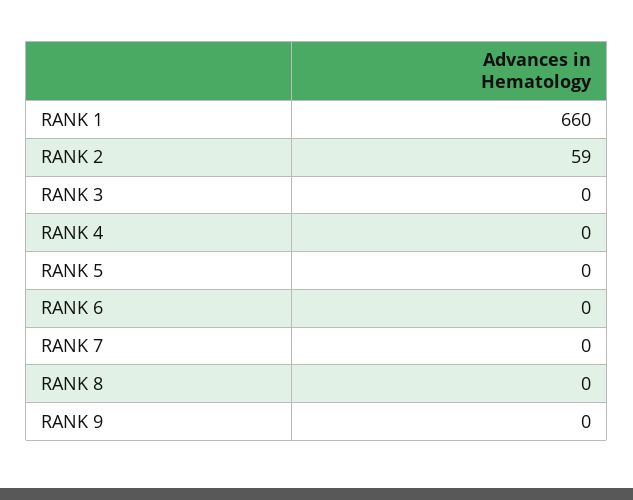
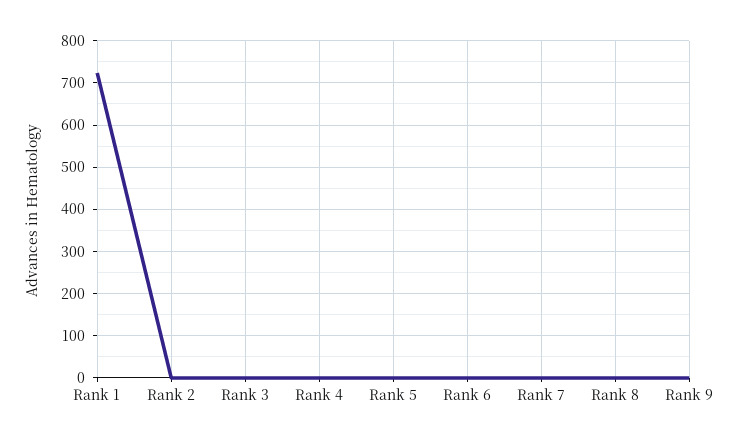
  {
-   "RANK 1": 660,
+   "RANK 1": 720,
-   "RANK 2": 59,
+   "RANK 2": 0,
    "RANK 3": 0,
    "RANK 4": 0,
    "RANK 5": 0,
    "RANK 6": 0,
    "RANK 7": 0,
    "RANK 8": 0,
    "RANK 9": 0
  }

